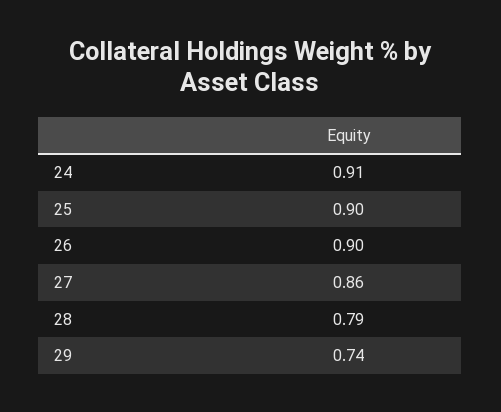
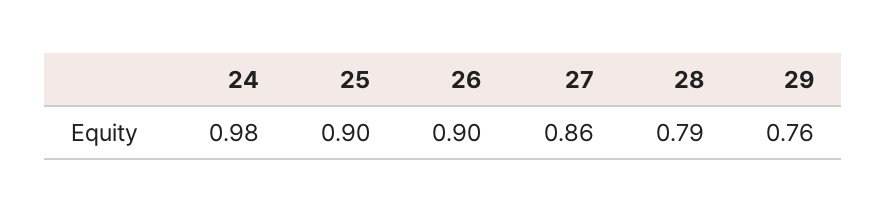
  {
-   "24": 0.91,
+   "24": 0.98,
    "25": 0.9,
    "26": 0.9,
    "27": 0.86,
    "28": 0.79,
-   "29": 0.74
+   "29": 0.76
  }

